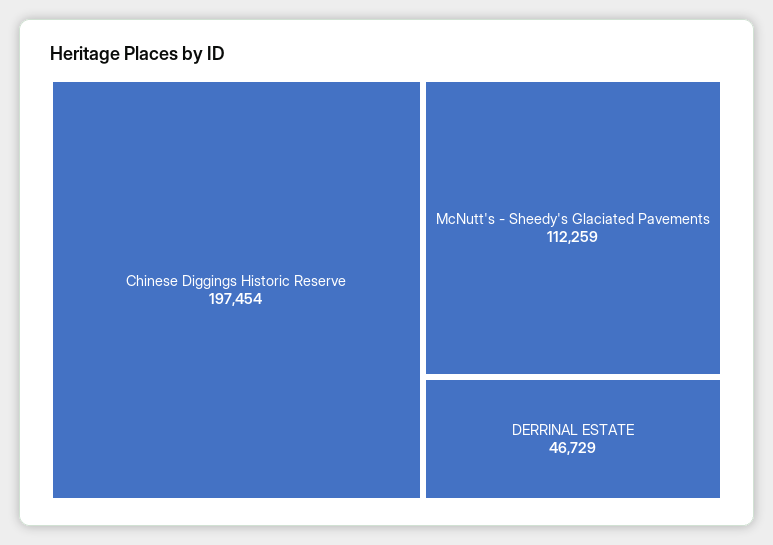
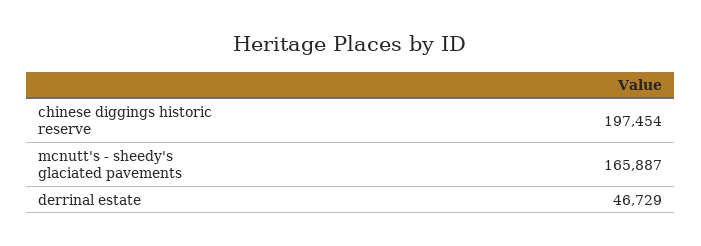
  {
    "Chinese Diggings Historic Reserve": 197454,
-   "McNutt's - Sheedy's Glaciated Pavements": 112259,
+   "McNutt's - Sheedy's Glaciated Pavements": 165887,
    "DERRINAL ESTATE": 46729
  }

